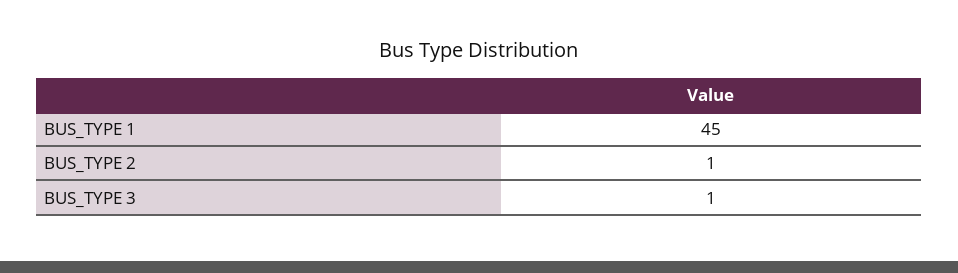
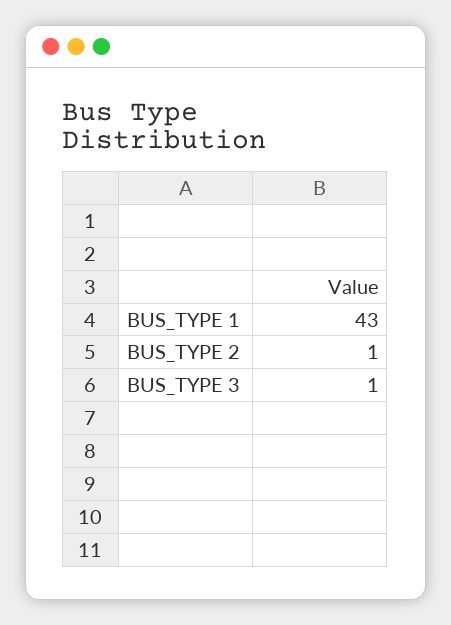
  {
-   "BUS_TYPE 1": 45,
+   "BUS_TYPE 1": 43,
    "BUS_TYPE 2": 1,
    "BUS_TYPE 3": 1
  }

